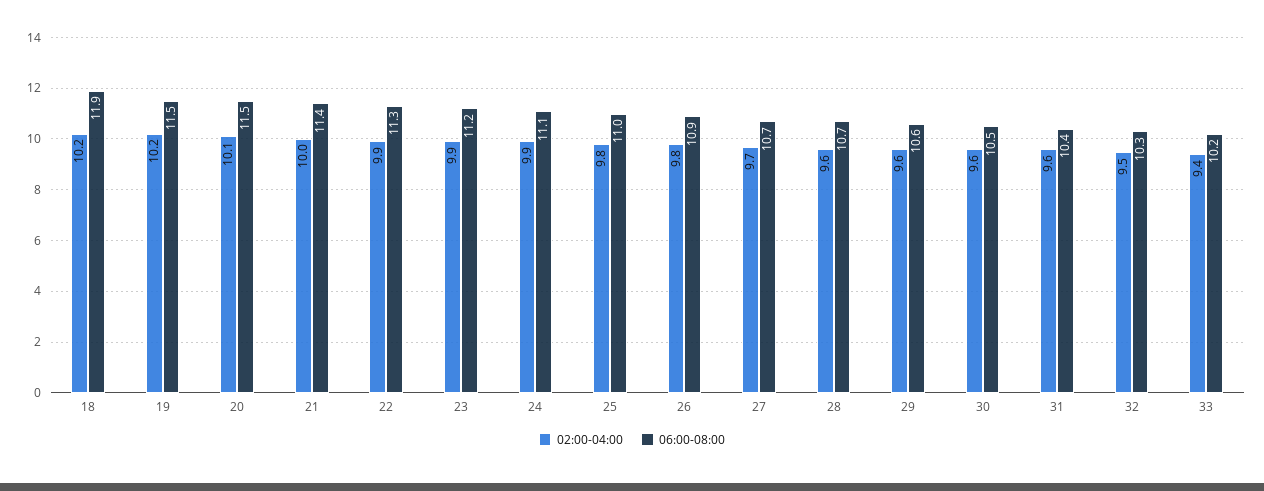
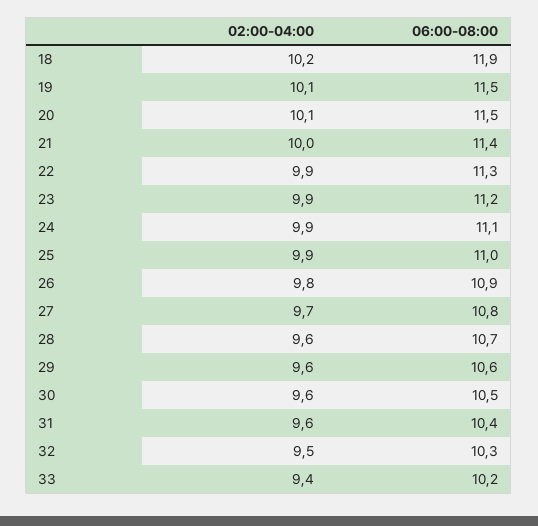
  {
    "02:00-04:00": {
      "18": 10.2,
-     "19": 10.2,
+     "19": 10.1,
      "20": 10.1,
      "21": 10,
      "22": 9.9,
      "23": 9.9,
      "24": 9.9,
-     "25": 9.8,
+     "25": 9.9,
      "26": 9.8,
      "27": 9.7,
      "28": 9.6,
      "29": 9.6,
      "30": 9.6,
      "31": 9.6,
      "32": 9.5,
      "33": 9.4
    },
    "06:00-08:00": {
      "18": 11.9,
      "19": 11.5,
      "20": 11.5,
      "21": 11.4,
      "22": 11.3,
      "23": 11.2,
      "24": 11.1,
      "25": 11,
      "26": 10.9,
-     "27": 10.7,
+     "27": 10.8,
      "28": 10.7,
      "29": 10.6,
      "30": 10.5,
      "31": 10.4,
      "32": 10.3,
      "33": 10.2
    }
  }

